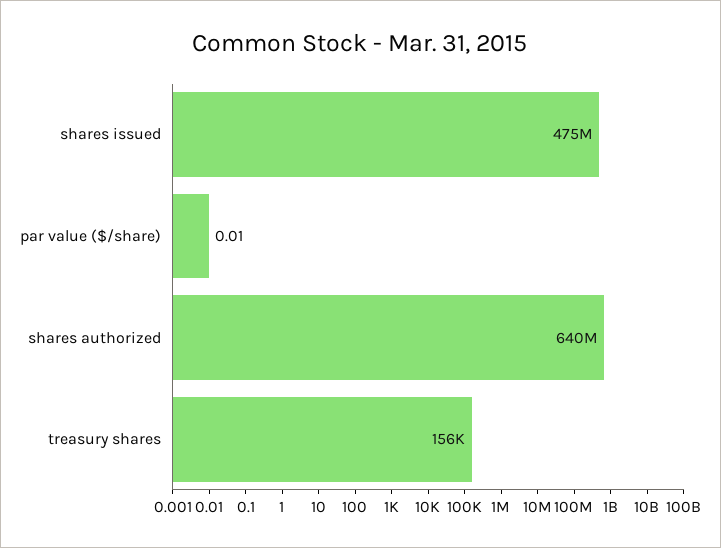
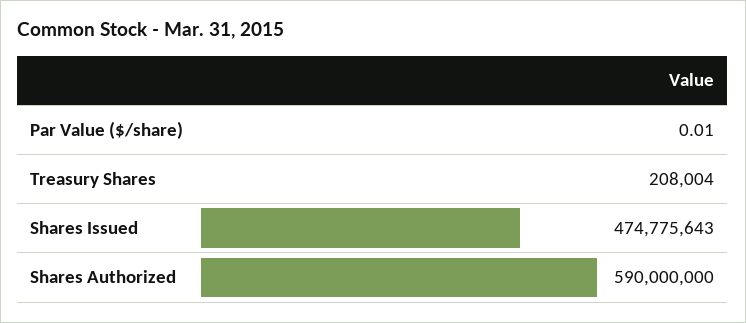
  {
    "shares issued": 474775643,
    "par value ($/share)": 0.01,
-   "shares authorized": 640000000,
+   "shares authorized": 590000000,
-   "treasury shares": 156000
+   "treasury shares": 208004
  }

